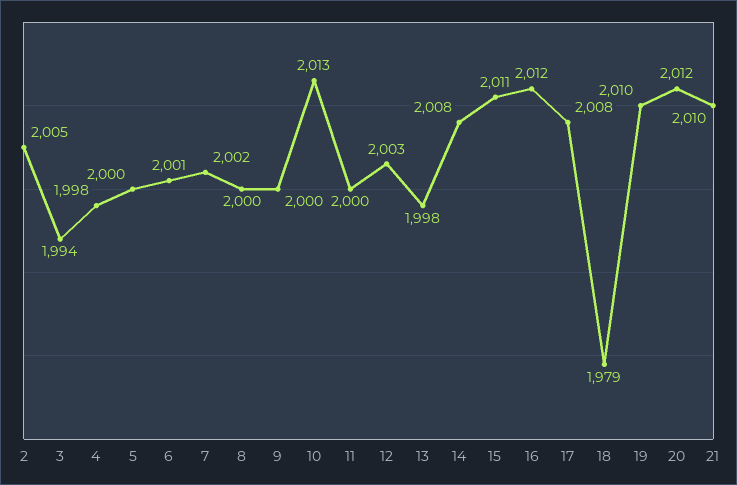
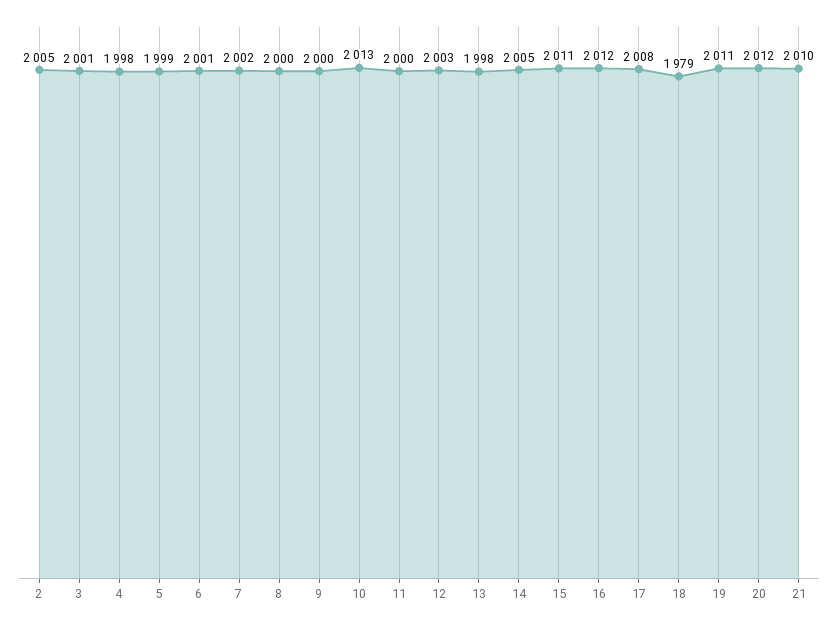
  {
    "2": 2005,
-   "3": 1994,
+   "3": 2001,
    "4": 1998,
-   "5": 2000,
+   "5": 1999,
    "6": 2001,
    "7": 2002,
    "8": 2000,
    "9": 2000,
    "10": 2013,
    "11": 2000,
    "12": 2003,
    "13": 1998,
-   "14": 2008,
+   "14": 2005,
    "15": 2011,
    "16": 2012,
    "17": 2008,
    "18": 1979,
-   "19": 2010,
+   "19": 2011,
    "20": 2012,
    "21": 2010
  }

